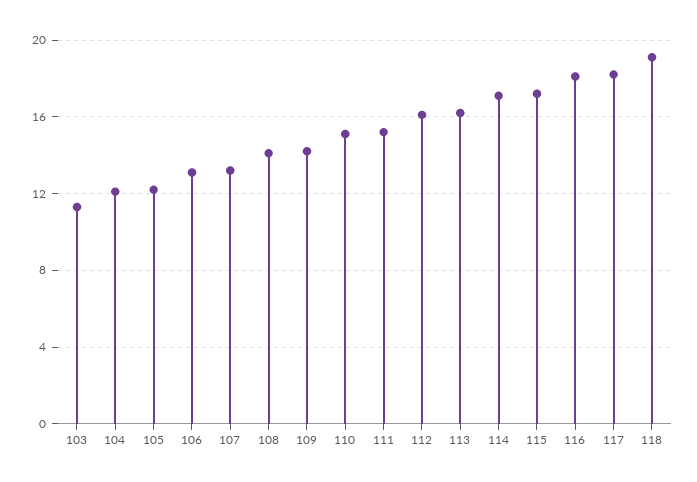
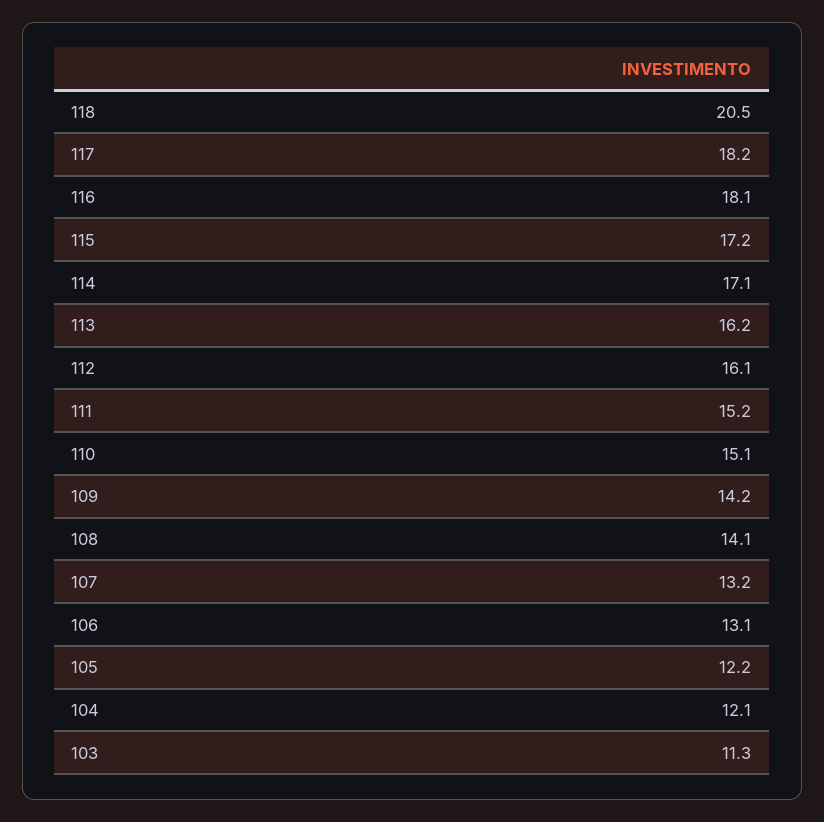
  {
    "103": 11.3,
    "104": 12.1,
    "105": 12.2,
    "106": 13.1,
    "107": 13.2,
    "108": 14.1,
    "109": 14.2,
    "110": 15.1,
    "111": 15.2,
    "112": 16.1,
    "113": 16.2,
    "114": 17.1,
    "115": 17.2,
    "116": 18.1,
    "117": 18.2,
-   "118": 19
+   "118": 20.5
  }

